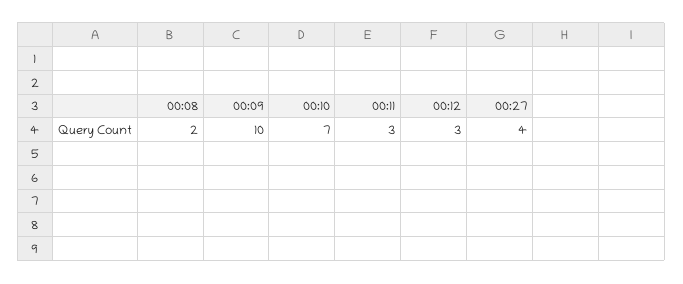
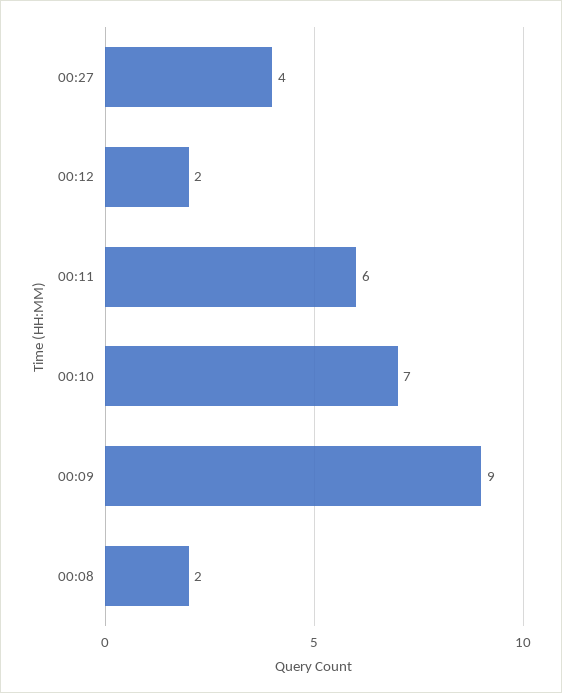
  {
    "00:08": 2,
-   "00:09": 10,
+   "00:09": 9,
    "00:10": 7,
-   "00:11": 3,
+   "00:11": 6,
-   "00:12": 3,
+   "00:12": 2,
    "00:27": 4
  }

